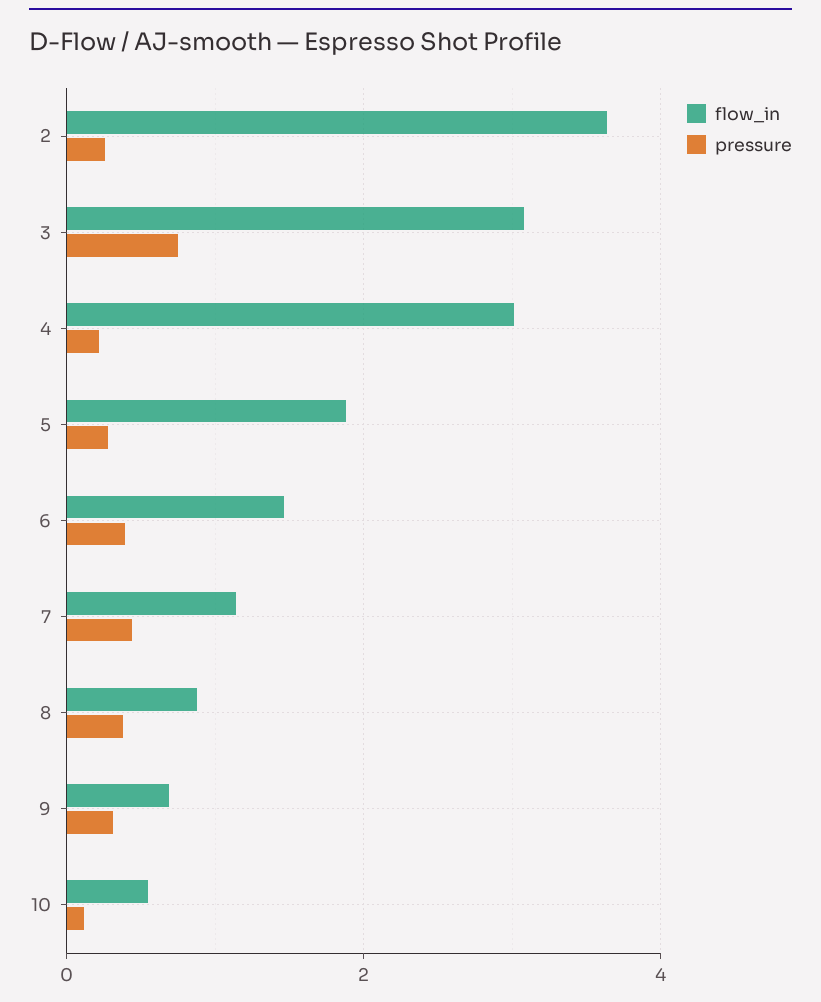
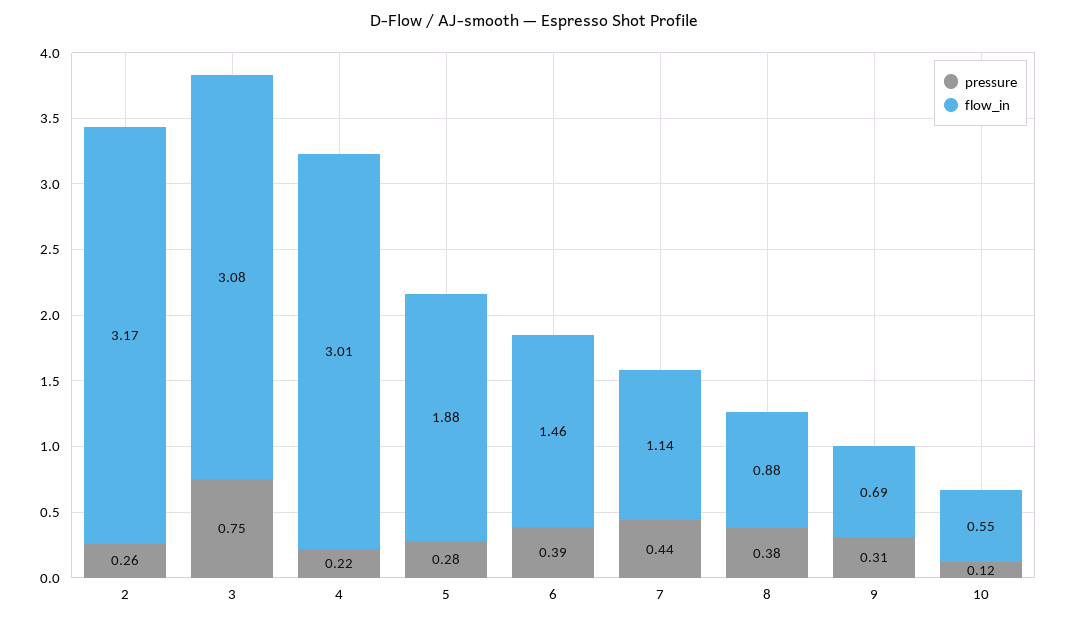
  {
    "flow_in": {
-     "2": 3.6,
+     "2": 3.17,
      "3": 3.08,
      "4": 3.01,
      "5": 1.88,
      "6": 1.46,
      "7": 1.14,
      "8": 0.88,
      "9": 0.69,
      "10": 0.55
    },
    "pressure": {
      "2": 0.26,
      "3": 0.75,
      "4": 0.22,
      "5": 0.28,
      "6": 0.39,
      "7": 0.44,
      "8": 0.38,
      "9": 0.31,
      "10": 0.12
    }
  }

